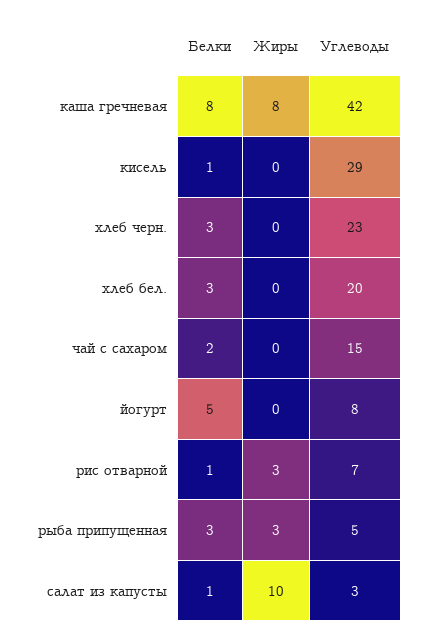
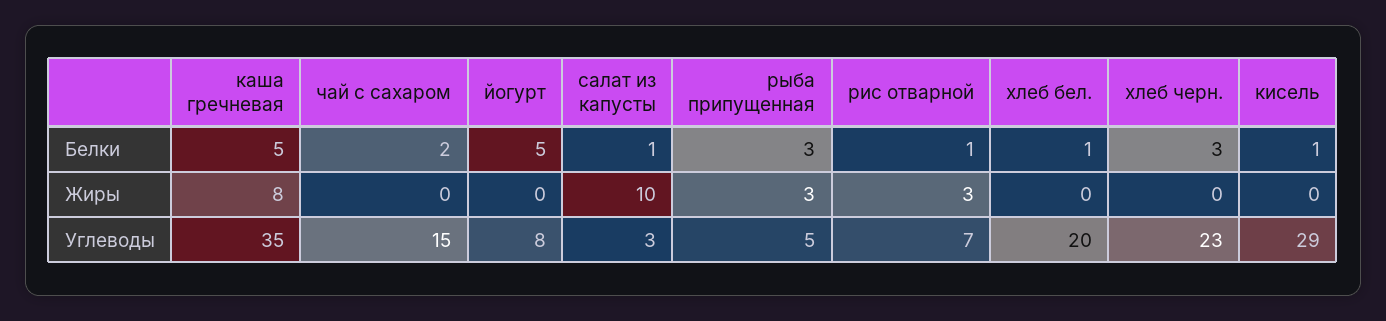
  {
    "Белки": {
-     "каша гречневая": 8,
+     "каша гречневая": 5,
      "кисель": 1,
      "хлеб черн.": 3,
-     "хлеб бел.": 3,
+     "хлеб бел.": 1,
      "чай с сахаром": 2,
      "йогурт": 5,
      "рис отварной": 1,
      "рыба припущенная": 3,
      "салат из капусты": 1
    },
    "Жиры": {
      "каша гречневая": 8,
      "кисель": 0,
      "хлеб черн.": 0,
      "хлеб бел.": 0,
      "чай с сахаром": 0,
      "йогурт": 0,
      "рис отварной": 3,
      "рыба припущенная": 3,
      "салат из капусты": 10
    },
    "Углеводы": {
-     "каша гречневая": 42,
+     "каша гречневая": 35,
      "кисель": 29,
      "хлеб черн.": 23,
      "хлеб бел.": 20,
      "чай с сахаром": 15,
      "йогурт": 8,
      "рис отварной": 7,
      "рыба припущенная": 5,
      "салат из капусты": 3
    }
  }

